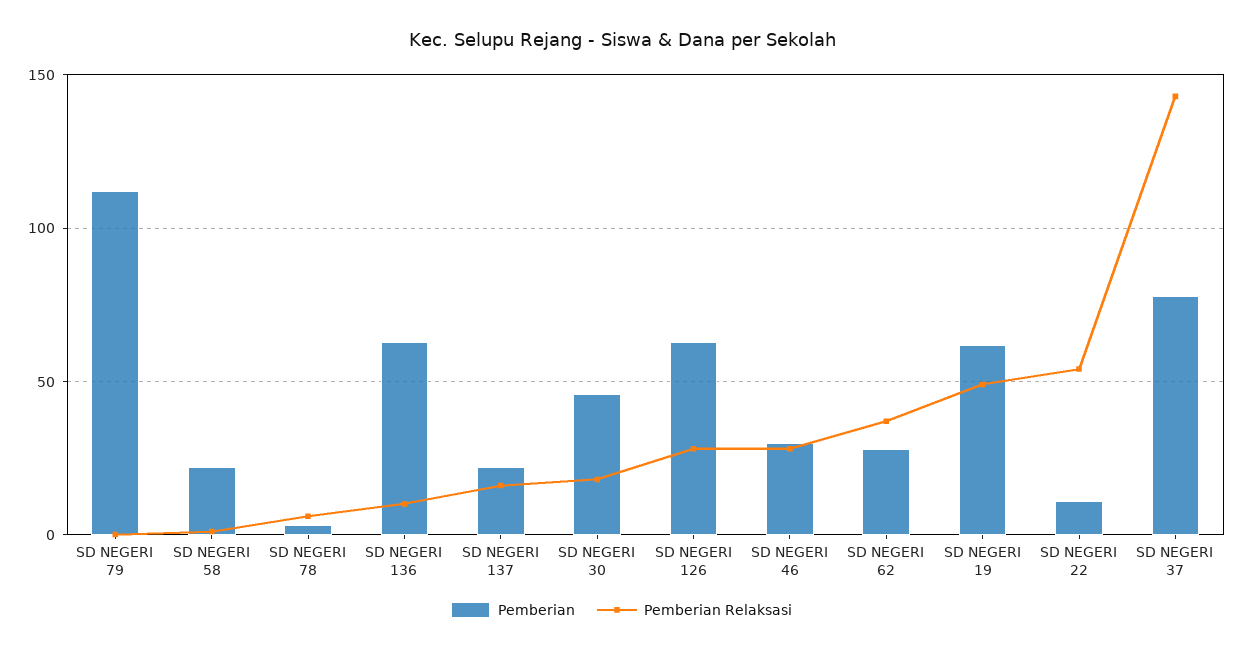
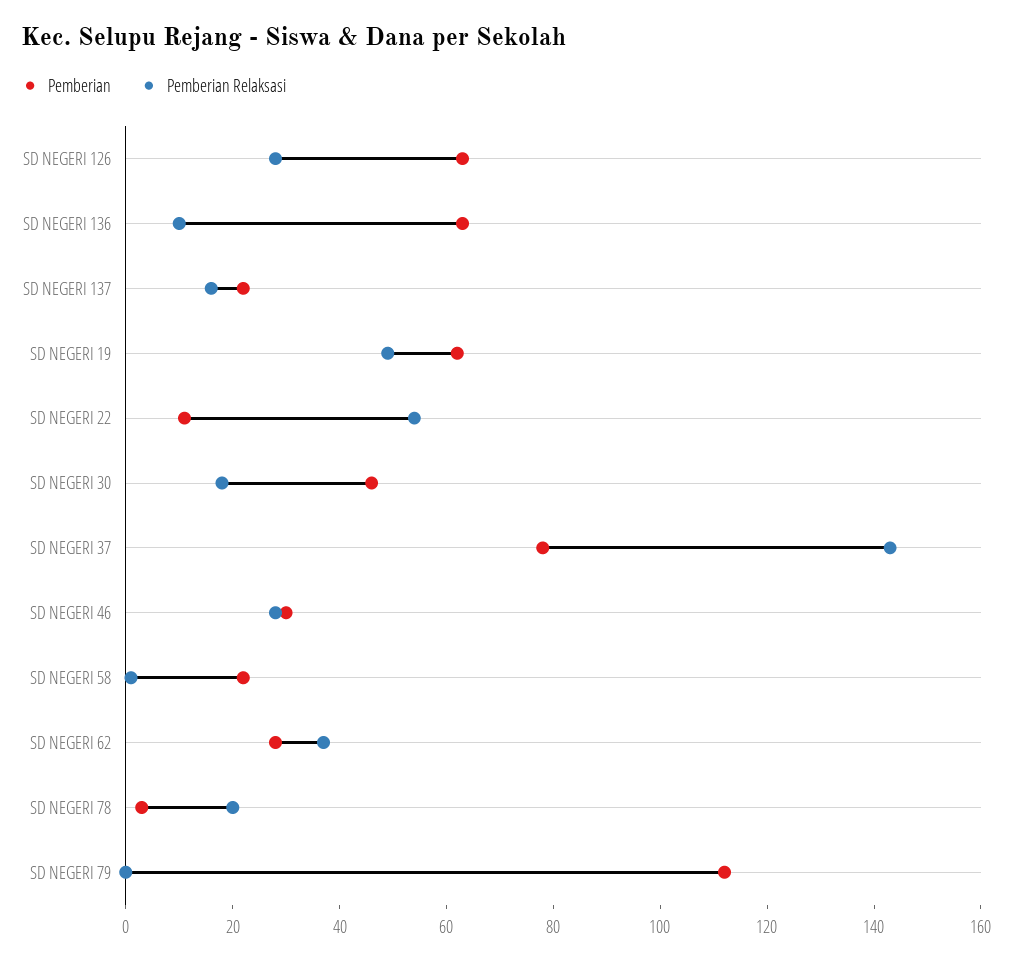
  {
    "Pemberian": {
      "SD NEGERI 79": 110,
      "SD NEGERI 58": 20,
      "SD NEGERI 78": 5,
      "SD NEGERI 136": 65,
      "SD NEGERI 137": 20,
      "SD NEGERI 30": 45,
      "SD NEGERI 126": 65,
      "SD NEGERI 46": 30,
      "SD NEGERI 62": 30,
      "SD NEGERI 19": 60,
      "SD NEGERI 22": 10,
      "SD NEGERI 37": 80
    },
    "Pemberian Relaksasi": {
      "SD NEGERI 79": 0,
      "SD NEGERI 58": 0,
-     "SD NEGERI 78": 5,
+     "SD NEGERI 78": 20,
      "SD NEGERI 136": 10,
      "SD NEGERI 137": 15,
      "SD NEGERI 30": 20,
      "SD NEGERI 126": 30,
      "SD NEGERI 46": 30,
      "SD NEGERI 62": 35,
      "SD NEGERI 19": 50,
      "SD NEGERI 22": 55,
      "SD NEGERI 37": 145
    }
  }

